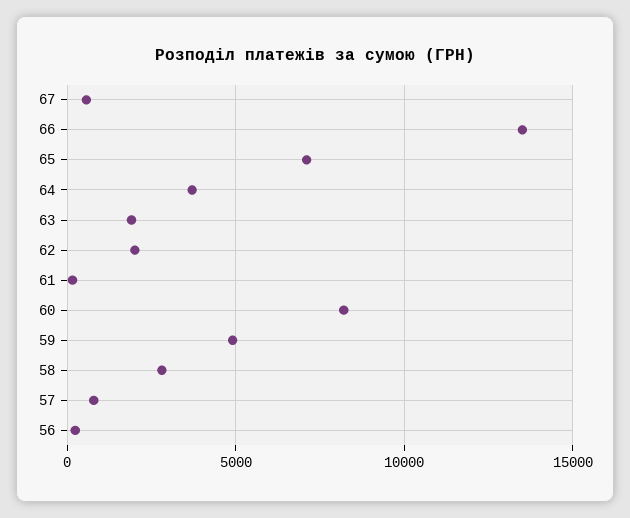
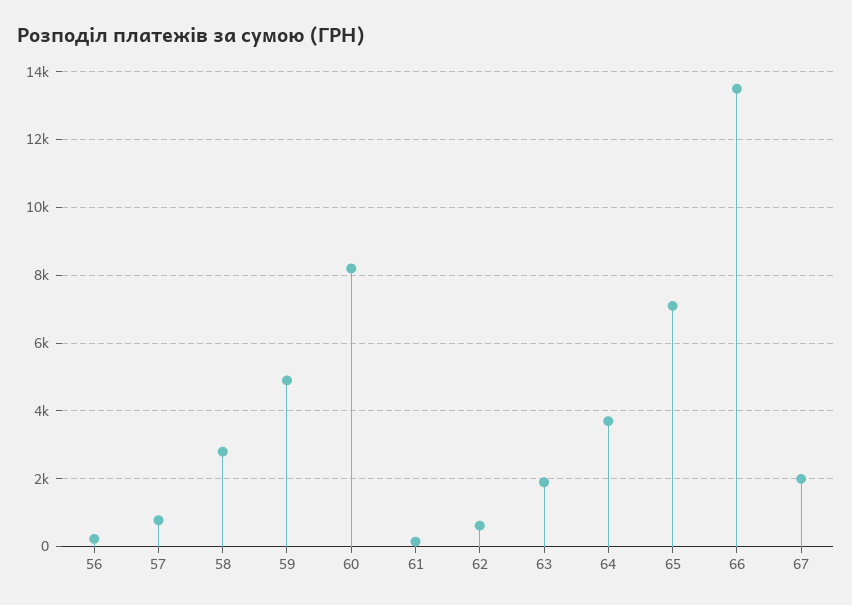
  {
-   "67": 500,
+   "67": 2000,
    "66": 13600,
    "65": 7200,
    "64": 3800,
    "63": 2000,
-   "62": 2000,
+   "62": 600,
    "61": 200,
    "60": 8200,
    "59": 5000,
    "58": 2800,
    "57": 800,
    "56": 200
  }

